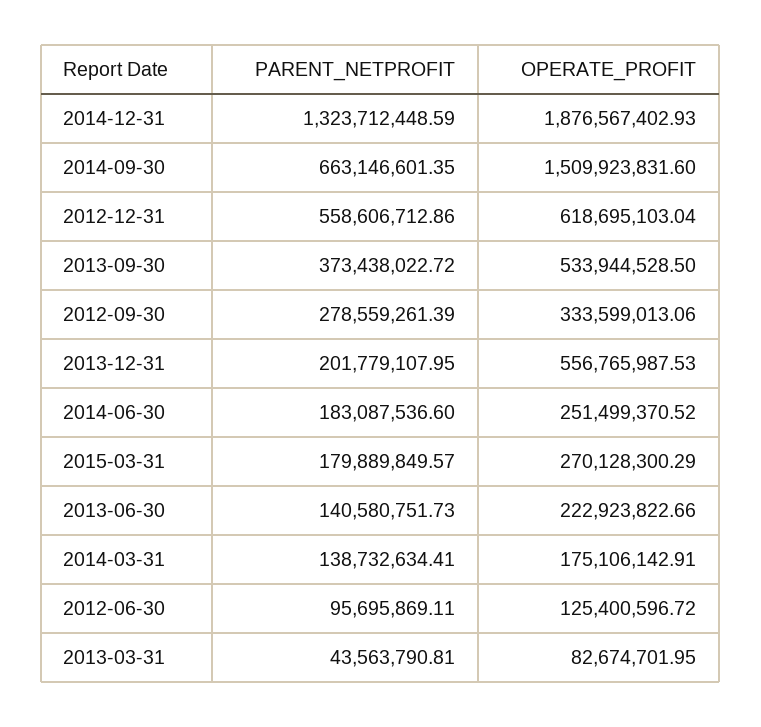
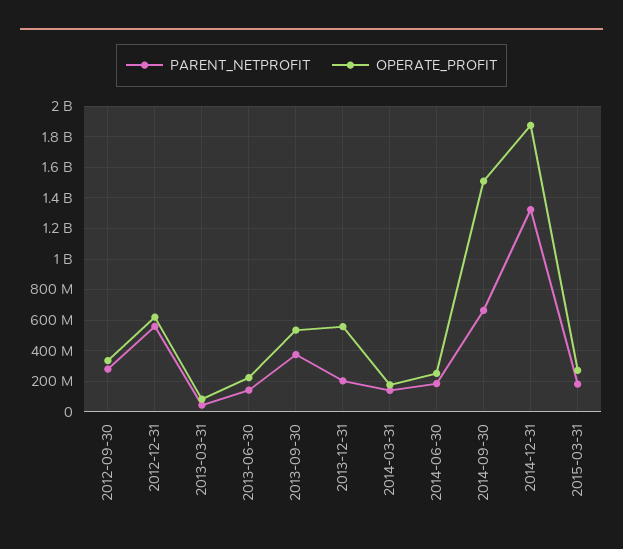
  {
    "PARENT_NETPROFIT": {
      "2014-12-31": 1323712448.59,
      "2014-09-30": 663146601.35,
      "2012-12-31": 558606712.86,
      "2013-09-30": 373438022.72,
      "2012-09-30": 278559261.39,
      "2013-12-31": 201779107.95,
      "2014-06-30": 183087536.6,
      "2015-03-31": 179889849.57,
      "2013-06-30": 140580751.73,
      "2014-03-31": 138732634.41,
-     "2012-06-30": 95695869.11,
      "2013-03-31": 43563790.81
    },
    "OPERATE_PROFIT": {
      "2014-12-31": 1876567402.93,
      "2014-09-30": 1509923831.6,
      "2012-12-31": 618695103.04,
      "2013-09-30": 533944528.5,
      "2012-09-30": 333599013.06,
      "2013-12-31": 556765987.53,
      "2014-06-30": 251499370.52,
      "2015-03-31": 270128300.29,
      "2013-06-30": 222923822.66,
      "2014-03-31": 175106142.91,
-     "2012-06-30": 125400596.72,
      "2013-03-31": 82674701.95
    }
  }

